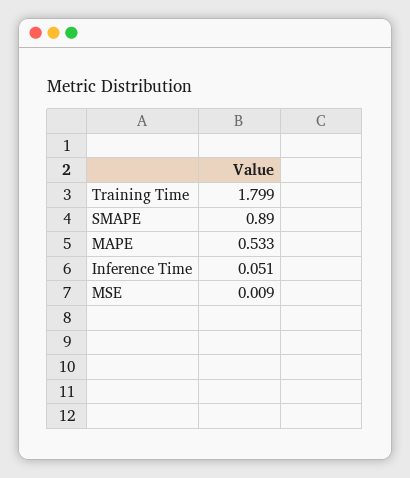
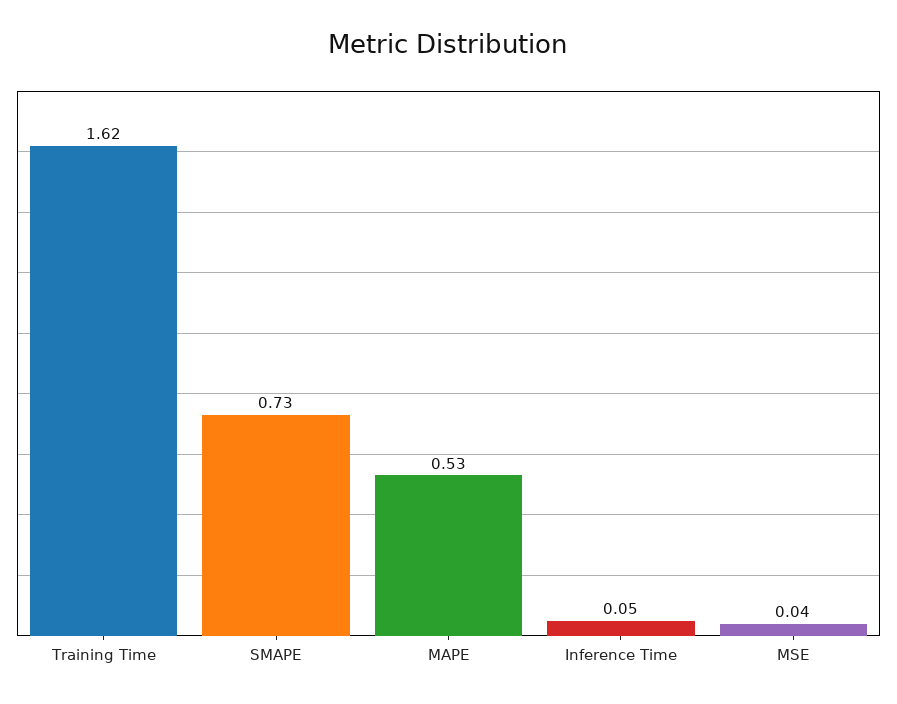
  {
-   "Training Time": 1.799,
+   "Training Time": 1.62,
-   "SMAPE": 0.89,
+   "SMAPE": 0.73,
    "MAPE": 0.533,
    "Inference Time": 0.051,
-   "MSE": 0.009
+   "MSE": 0.04
  }

